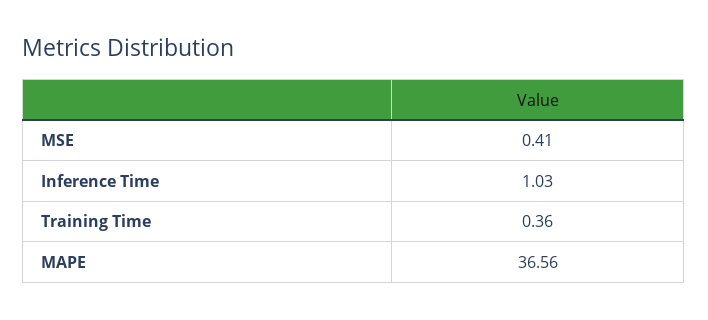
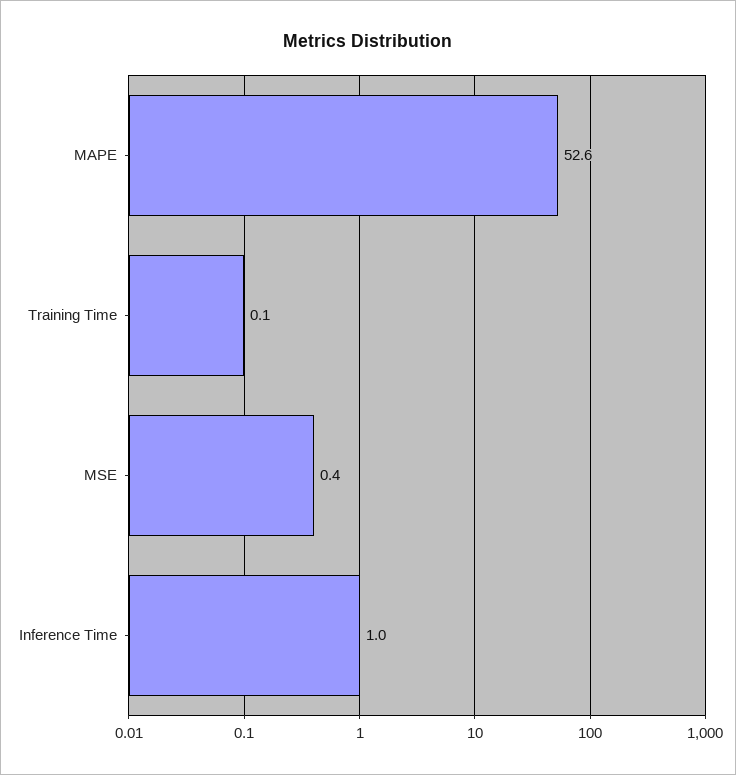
  {
    "MSE": 0.41,
    "Inference Time": 1.03,
-   "Training Time": 0.36,
+   "Training Time": 0.1,
-   "MAPE": 36.56
+   "MAPE": 52.6
  }

